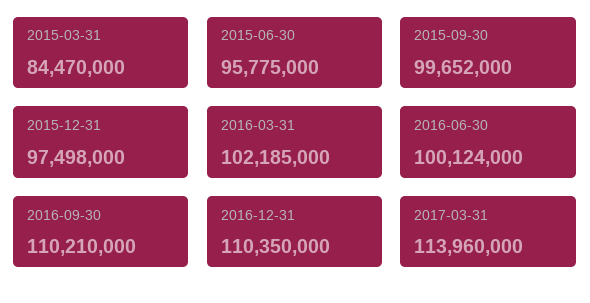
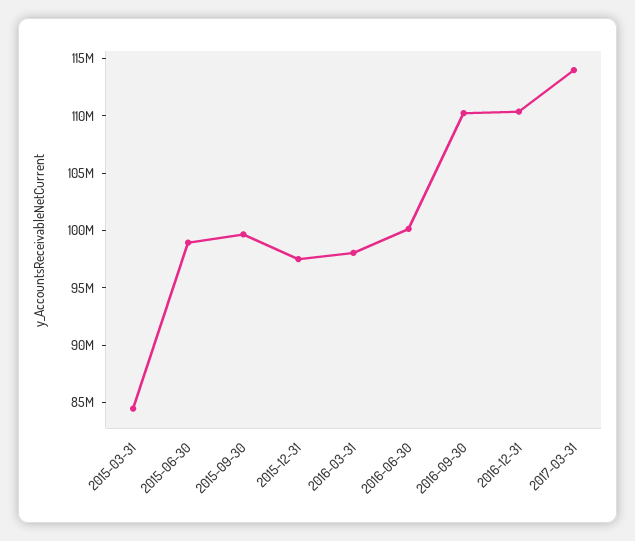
  {
    "2015-03-31": 84470000,
-   "2015-06-30": 95775000,
+   "2015-06-30": 99000000,
    "2015-09-30": 99652000,
    "2015-12-31": 97498000,
-   "2016-03-31": 102185000,
+   "2016-03-31": 98000000,
    "2016-06-30": 100124000,
    "2016-09-30": 110210000,
    "2016-12-31": 110350000,
    "2017-03-31": 113960000
  }

